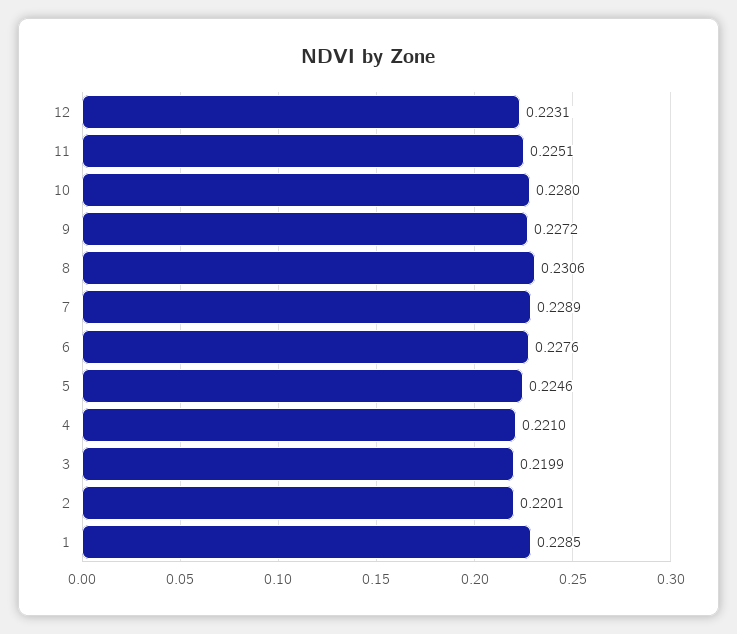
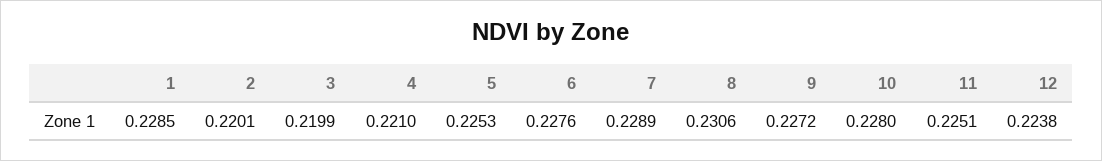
  {
-   "12": 0.2231,
+   "12": 0.2238,
    "11": 0.2251,
    "10": 0.228,
    "9": 0.2272,
    "8": 0.2306,
    "7": 0.2289,
    "6": 0.2276,
-   "5": 0.2246,
+   "5": 0.2253,
    "4": 0.221,
    "3": 0.2199,
    "2": 0.2201,
    "1": 0.2285
  }

